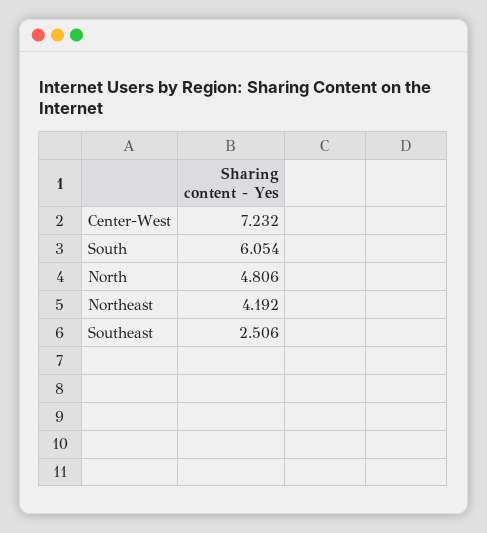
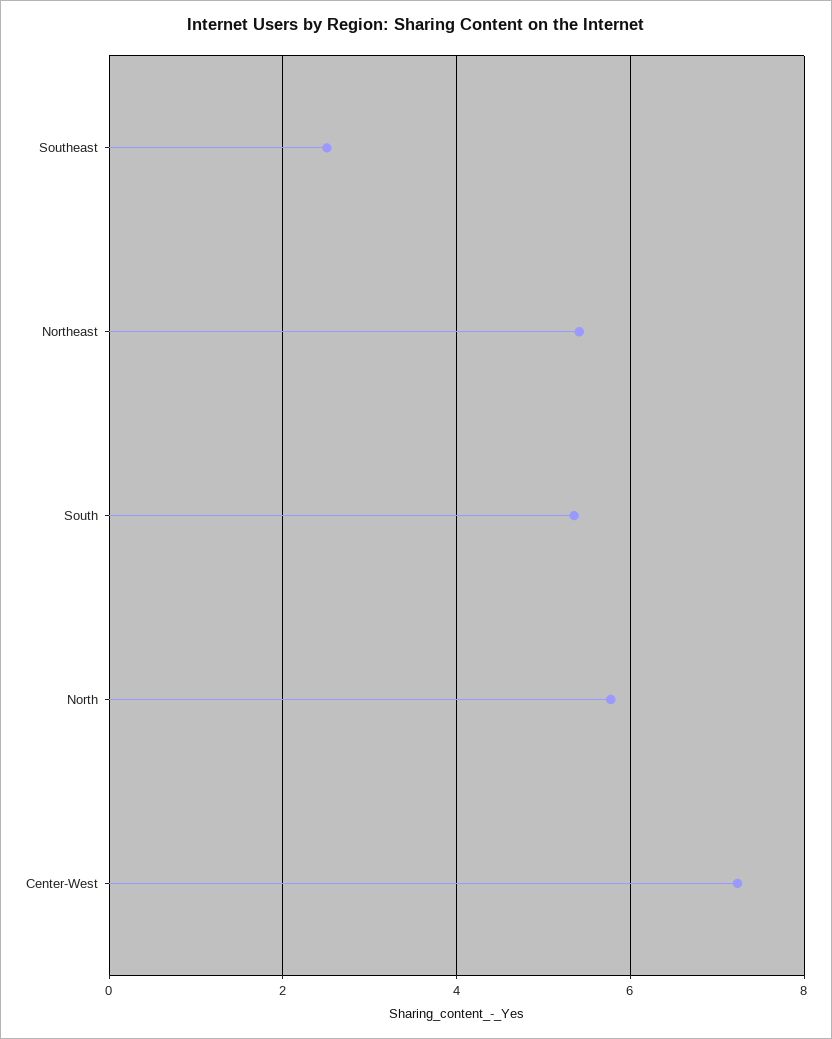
  {
    "Center-West": 7.232,
-   "South": 6.054,
+   "South": 5.4,
-   "North": 4.806,
+   "North": 5.8,
-   "Northeast": 4.192,
+   "Northeast": 5.4,
    "Southeast": 2.506
  }

